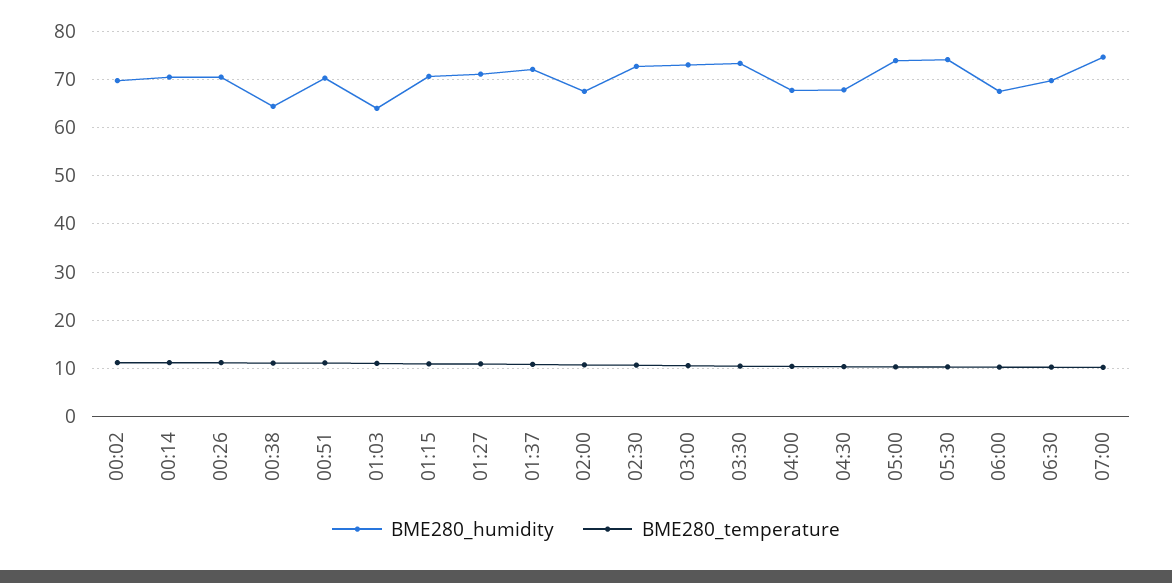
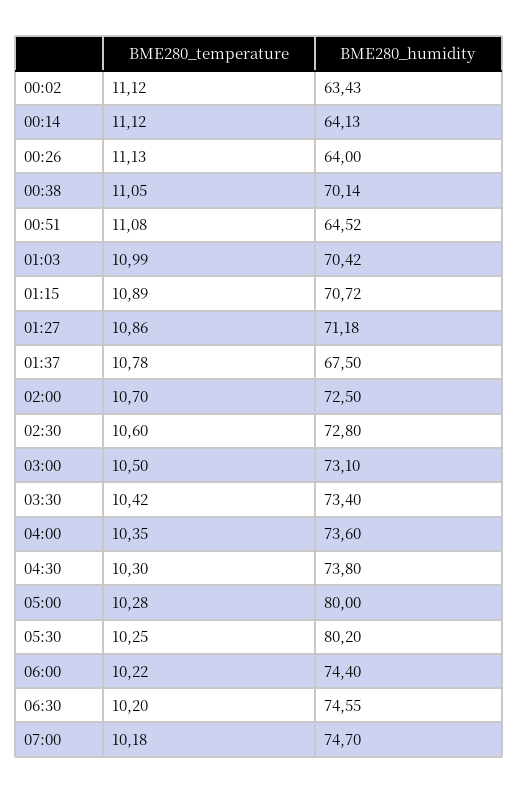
  {
    "BME280_humidity": {
-     "00:02": 70,
+     "00:02": 63.43,
-     "00:14": 70,
+     "00:14": 64.13,
-     "00:26": 70,
+     "00:26": 64,
-     "00:38": 64,
+     "00:38": 70.14,
-     "00:51": 70,
+     "00:51": 64.52,
-     "01:03": 64,
+     "01:03": 70.42,
      "01:15": 70.72,
      "01:27": 71.18,
-     "01:37": 72,
+     "01:37": 67.5,
-     "02:00": 68,
+     "02:00": 72.5,
      "02:30": 72.8,
      "03:00": 73.1,
      "03:30": 73.4,
-     "04:00": 68,
+     "04:00": 73.6,
-     "04:30": 68,
+     "04:30": 73.8,
-     "05:00": 74,
+     "05:00": 80,
-     "05:30": 74,
+     "05:30": 80.2,
-     "06:00": 68,
+     "06:00": 74.4,
-     "06:30": 70,
+     "06:30": 74.55,
      "07:00": 74.7
    },
    "BME280_temperature": {
      "00:02": 11.12,
      "00:14": 11.12,
      "00:26": 11.13,
      "00:38": 11.05,
      "00:51": 11.08,
      "01:03": 10.99,
      "01:15": 10.89,
      "01:27": 10.86,
      "01:37": 10.78,
      "02:00": 10.7,
      "02:30": 10.6,
      "03:00": 10.5,
      "03:30": 10.42,
      "04:00": 10.35,
      "04:30": 10.3,
      "05:00": 10.28,
      "05:30": 10.25,
      "06:00": 10.22,
      "06:30": 10.2,
      "07:00": 10.18
    }
  }

